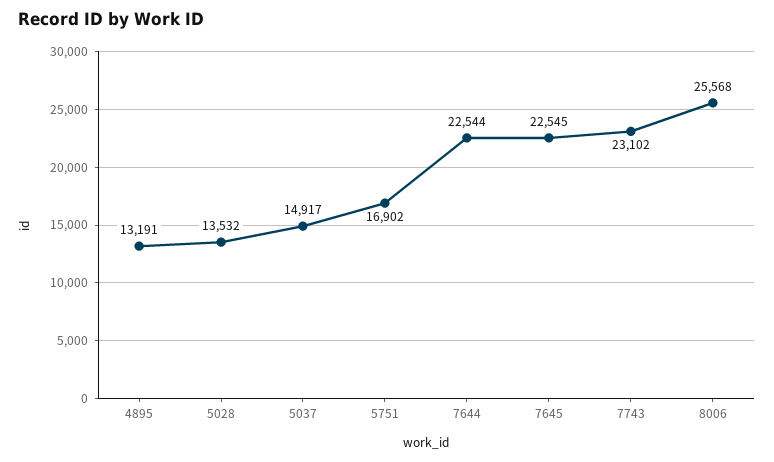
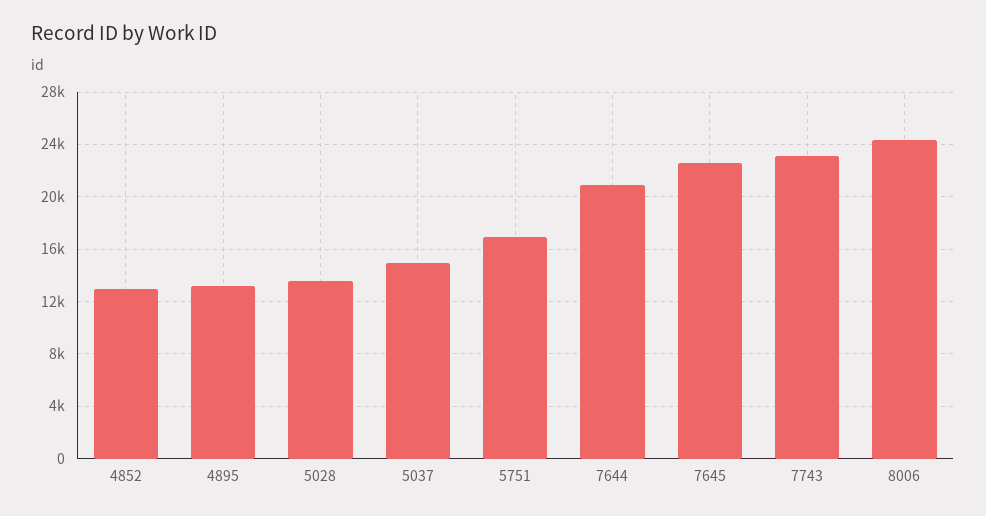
  {
    "4895": 13191,
    "5028": 13532,
    "5037": 14917,
    "5751": 16902,
-   "7644": 22544,
+   "7644": 21000,
    "7645": 22545,
    "7743": 23102,
-   "8006": 25568
+   "8006": 24500,
+   "4852": 13000
  }

